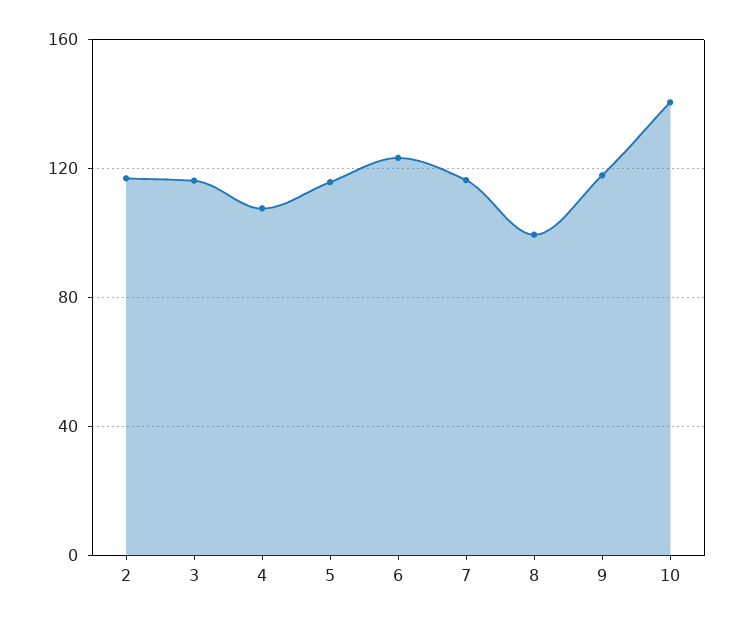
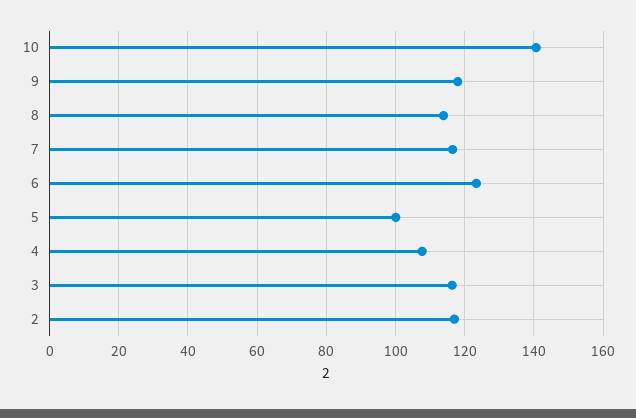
  {
    "2": 118,
    "3": 116,
    "4": 108,
-   "5": 115,
+   "5": 100,
    "6": 124,
    "7": 116,
-   "8": 100,
+   "8": 114,
    "9": 118,
    "10": 140
  }

